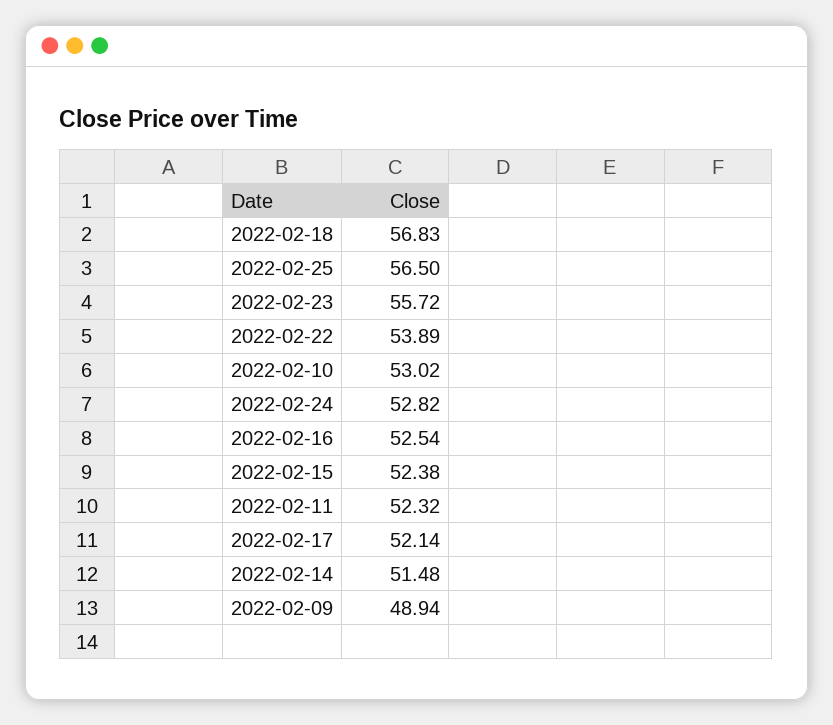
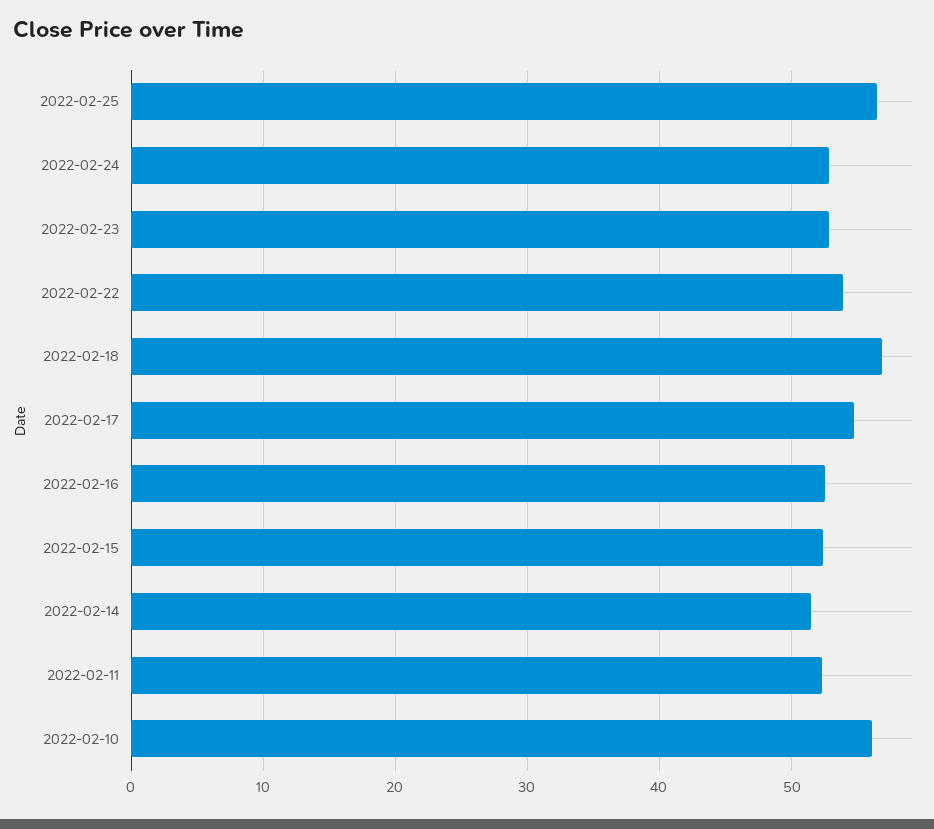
  {
    "2022-02-18": 56.83,
    "2022-02-25": 56.5,
-   "2022-02-23": 55.72,
+   "2022-02-23": 53,
    "2022-02-22": 53.89,
-   "2022-02-10": 53.02,
+   "2022-02-10": 56,
    "2022-02-24": 52.82,
    "2022-02-16": 52.54,
    "2022-02-15": 52.38,
    "2022-02-11": 52.32,
-   "2022-02-17": 52.14,
+   "2022-02-17": 55,
-   "2022-02-14": 51.48,
+   "2022-02-14": 51.48
-   "2022-02-09": 48.94
  }

